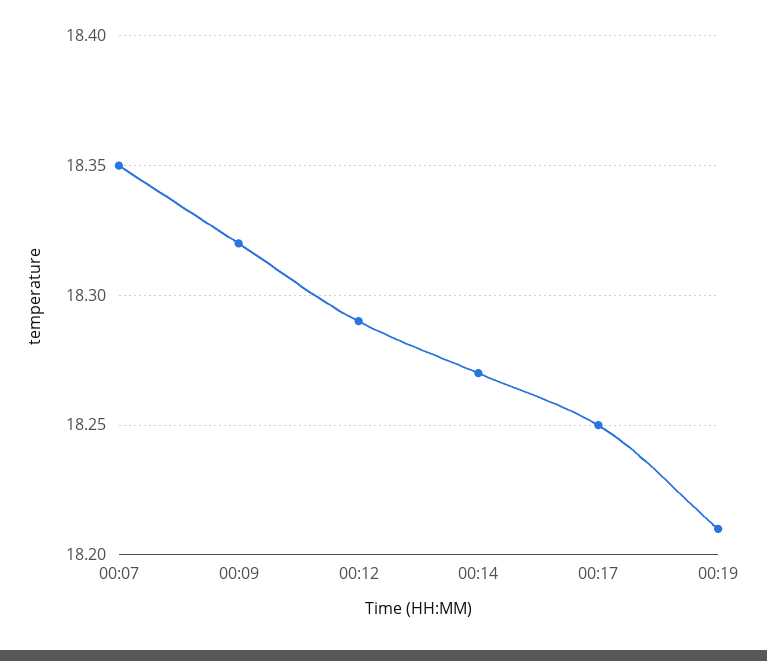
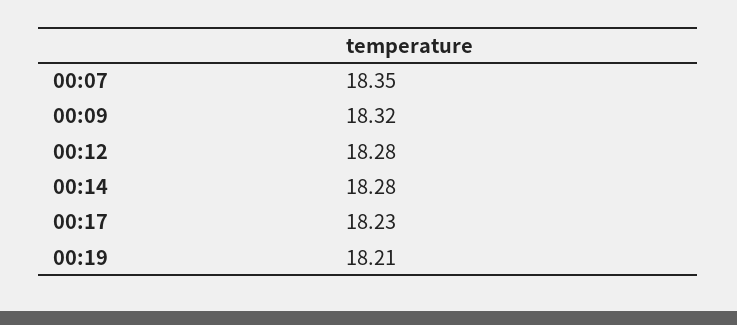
  {
    "00:07": 18.35,
    "00:09": 18.32,
-   "00:12": 18.29,
+   "00:12": 18.28,
-   "00:14": 18.27,
+   "00:14": 18.28,
-   "00:17": 18.25,
+   "00:17": 18.23,
    "00:19": 18.21
  }

